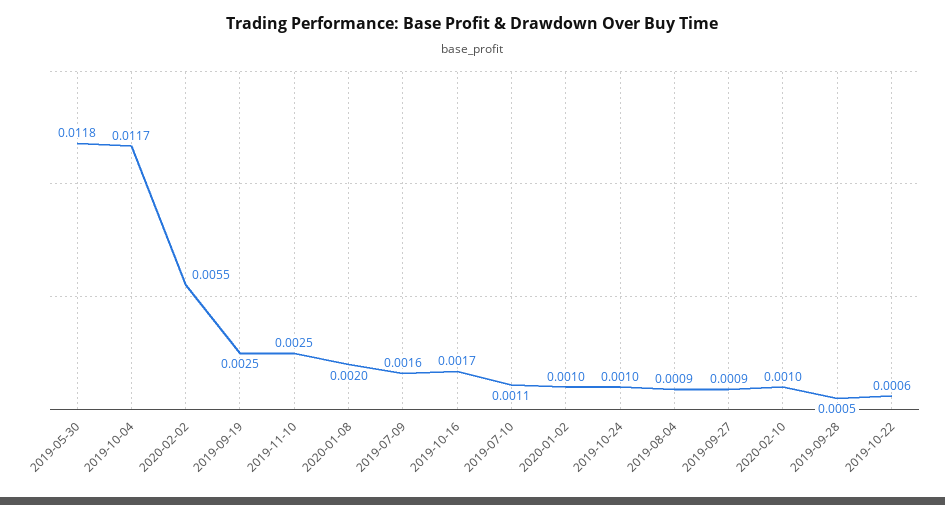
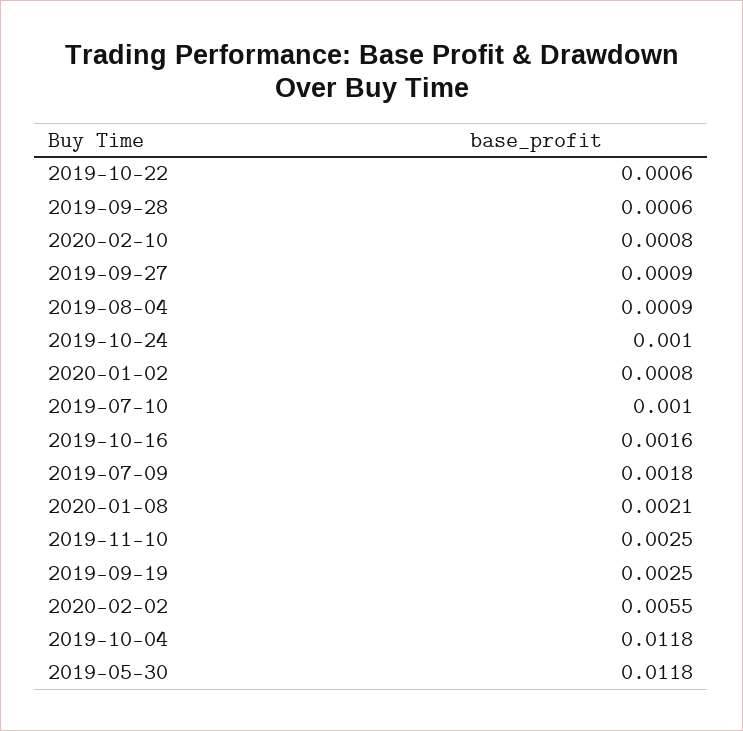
  {
    "2019-05-30": 0.0118,
-   "2019-10-04": 0.0117,
+   "2019-10-04": 0.0118,
    "2020-02-02": 0.0055,
    "2019-09-19": 0.0025,
    "2019-11-10": 0.0025,
-   "2020-01-08": 0.002,
+   "2020-01-08": 0.0021,
-   "2019-07-09": 0.0016,
+   "2019-07-09": 0.0018,
-   "2019-10-16": 0.0017,
+   "2019-10-16": 0.0016,
-   "2019-07-10": 0.0011,
+   "2019-07-10": 0.001,
-   "2020-01-02": 0.001,
+   "2020-01-02": 0.0008,
    "2019-10-24": 0.001,
    "2019-08-04": 0.0009,
    "2019-09-27": 0.0009,
-   "2020-02-10": 0.001,
+   "2020-02-10": 0.0008,
-   "2019-09-28": 0.0005,
+   "2019-09-28": 0.0006,
    "2019-10-22": 0.0006
  }

